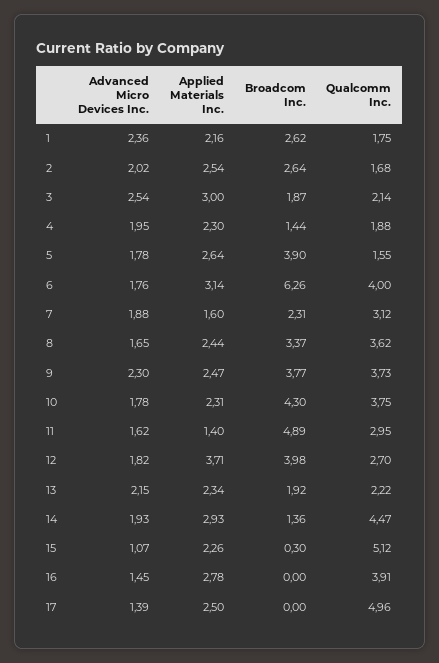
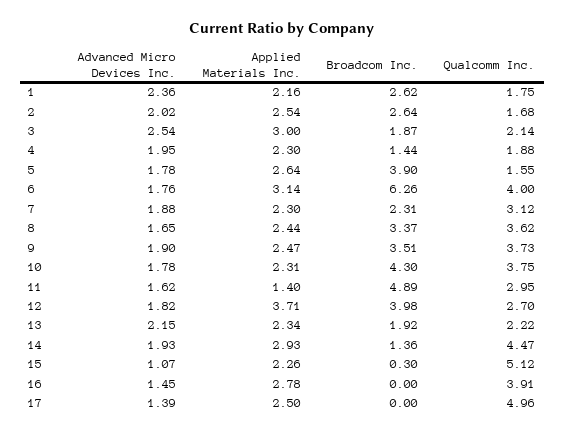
  {
    "Advanced Micro Devices Inc.": {
      "1": 2.36,
      "2": 2.02,
      "3": 2.54,
      "4": 1.95,
      "5": 1.78,
      "6": 1.76,
      "7": 1.88,
      "8": 1.65,
-     "9": 2.3,
+     "9": 1.9,
      "10": 1.78,
      "11": 1.62,
      "12": 1.82,
      "13": 2.15,
      "14": 1.93,
      "15": 1.07,
      "16": 1.45,
      "17": 1.39
    },
    "Applied Materials Inc.": {
      "1": 2.16,
      "2": 2.54,
      "3": 3,
      "4": 2.3,
      "5": 2.64,
      "6": 3.14,
-     "7": 1.6,
+     "7": 2.3,
      "8": 2.44,
      "9": 2.47,
      "10": 2.31,
      "11": 1.4,
      "12": 3.71,
      "13": 2.34,
      "14": 2.93,
      "15": 2.26,
      "16": 2.78,
      "17": 2.5
    },
    "Broadcom Inc.": {
      "1": 2.62,
      "2": 2.64,
      "3": 1.87,
      "4": 1.44,
      "5": 3.9,
      "6": 6.26,
      "7": 2.31,
      "8": 3.37,
-     "9": 3.77,
+     "9": 3.51,
      "10": 4.3,
      "11": 4.89,
      "12": 3.98,
      "13": 1.92,
      "14": 1.36,
      "15": 0.3,
      "16": 0,
      "17": 0
    },
    "Qualcomm Inc.": {
      "1": 1.75,
      "2": 1.68,
      "3": 2.14,
      "4": 1.88,
      "5": 1.55,
      "6": 4,
      "7": 3.12,
      "8": 3.62,
      "9": 3.73,
      "10": 3.75,
      "11": 2.95,
      "12": 2.7,
      "13": 2.22,
      "14": 4.47,
      "15": 5.12,
      "16": 3.91,
      "17": 4.96
    }
  }

